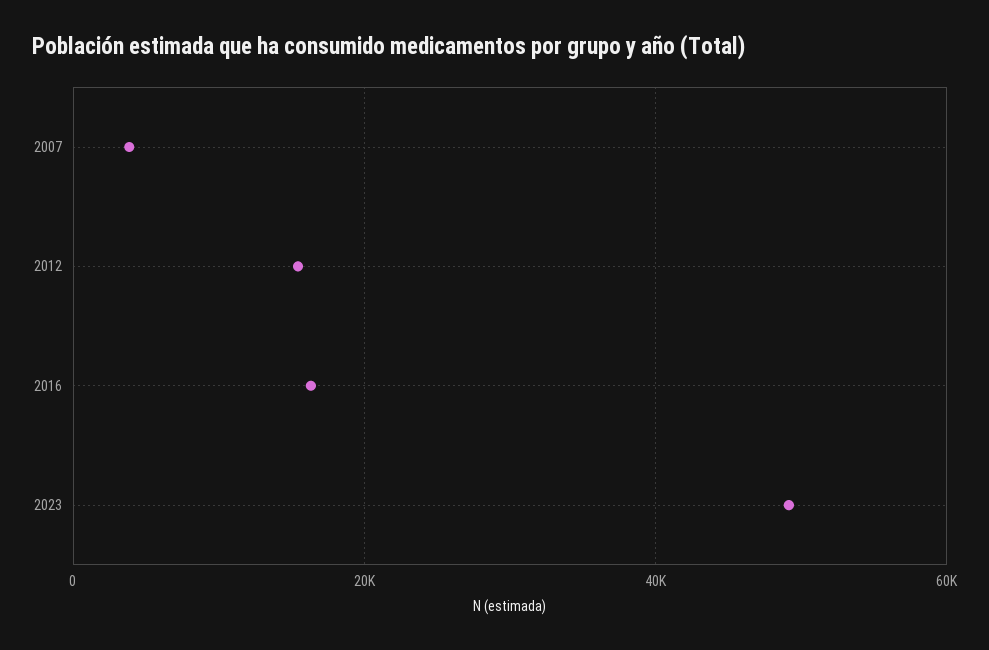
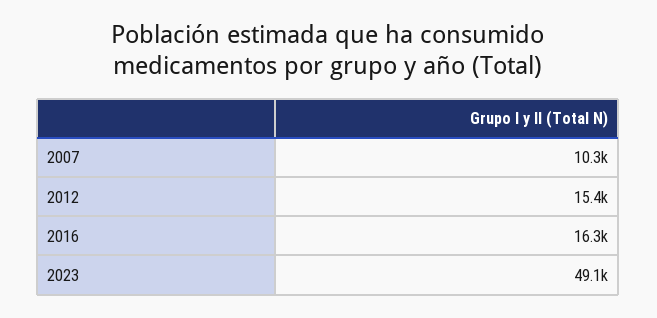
  {
-   "2007": 4000,
+   "2007": 10300,
    "2012": 15400,
    "2016": 16300,
    "2023": 49100
  }

